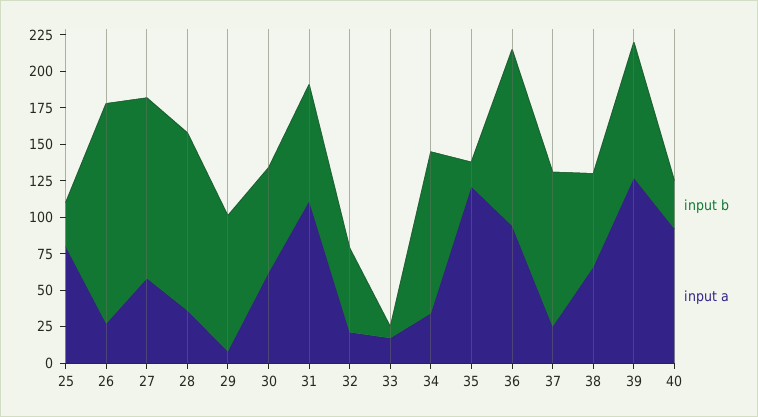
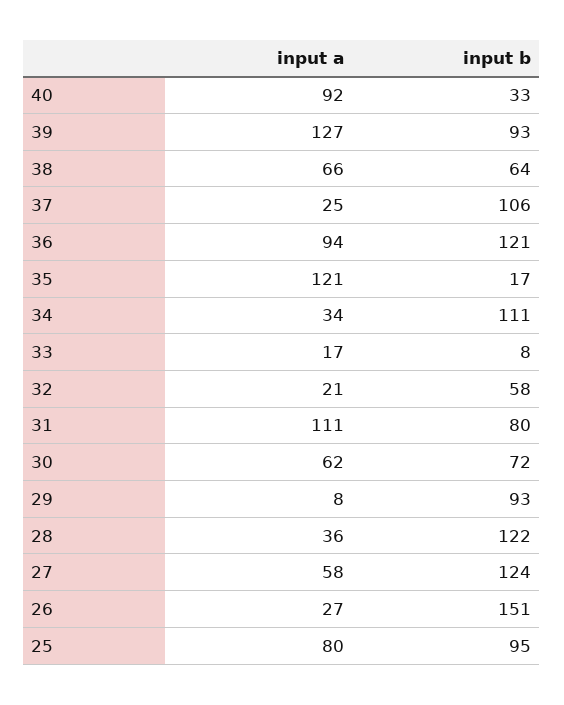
  {
    "input b": {
-     "25": 25,
+     "25": 95,
      "26": 151,
      "27": 124,
      "28": 122,
      "29": 93,
      "30": 72,
      "31": 80,
      "32": 58,
      "33": 8,
      "34": 111,
      "35": 17,
      "36": 121,
      "37": 106,
      "38": 64,
      "39": 93,
      "40": 33
    },
    "input a": {
      "25": 80,
      "26": 27,
      "27": 58,
      "28": 36,
      "29": 8,
      "30": 62,
      "31": 111,
      "32": 21,
      "33": 17,
      "34": 34,
      "35": 121,
      "36": 94,
      "37": 25,
      "38": 66,
      "39": 127,
      "40": 92
    }
  }

